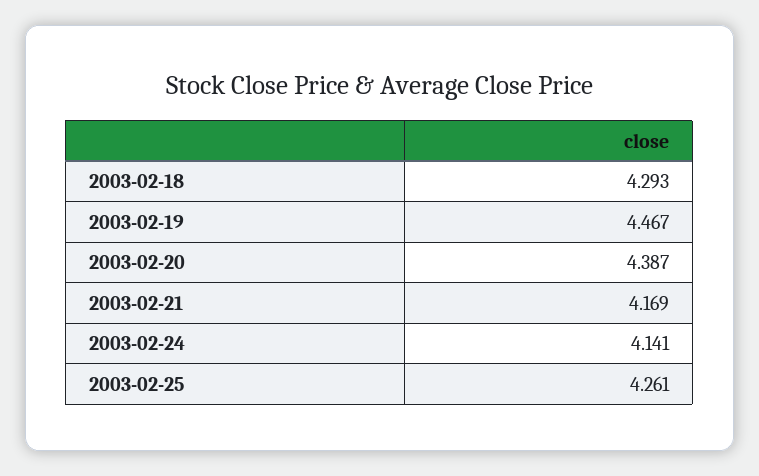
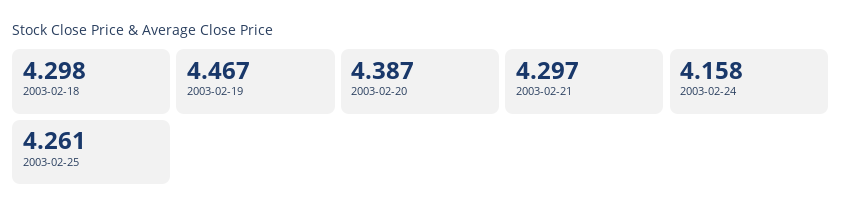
  {
-   "2003-02-18": 4.293,
+   "2003-02-18": 4.298,
    "2003-02-19": 4.467,
    "2003-02-20": 4.387,
-   "2003-02-21": 4.169,
+   "2003-02-21": 4.297,
-   "2003-02-24": 4.141,
+   "2003-02-24": 4.158,
    "2003-02-25": 4.261
  }

